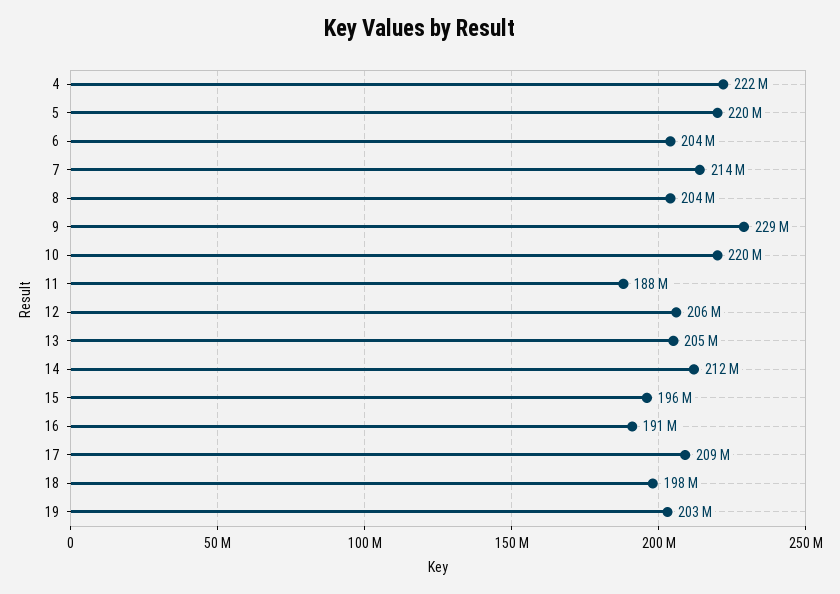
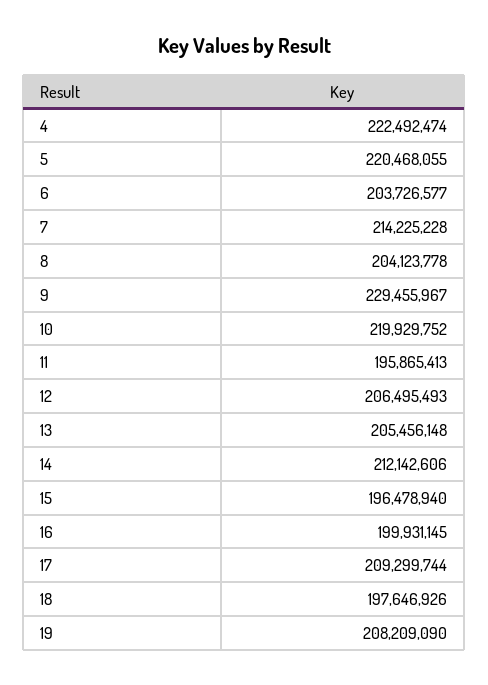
  {
    "4": 222492474,
    "5": 220468055,
    "6": 203726577,
    "7": 214225228,
    "8": 204123778,
    "9": 229455967,
    "10": 219929752,
-   "11": 188000000,
+   "11": 195865413,
    "12": 206495493,
    "13": 205456148,
    "14": 212142606,
    "15": 196478940,
-   "16": 191000000,
+   "16": 199931145,
    "17": 209299744,
    "18": 197646926,
-   "19": 203000000
+   "19": 208209090
  }

